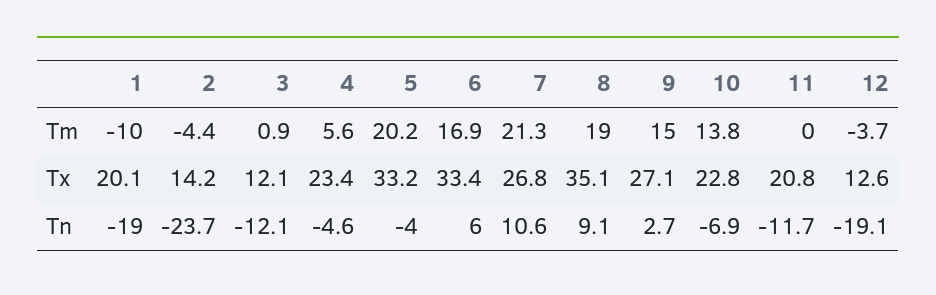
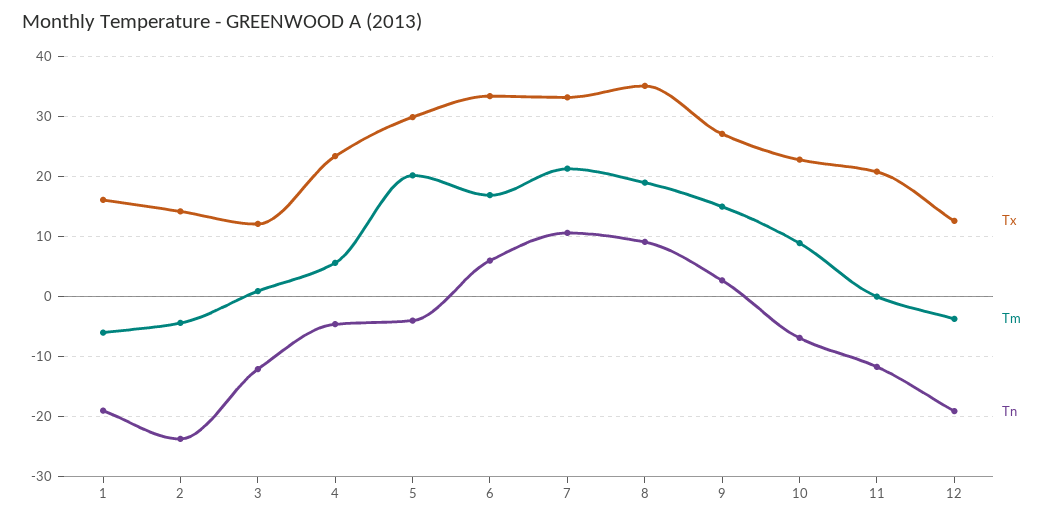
  {
    "Tm": {
-     "1": -10,
+     "1": -6,
      "2": -4.4,
      "3": 0.9,
      "4": 5.6,
      "5": 20.2,
      "6": 16.9,
      "7": 21.3,
      "8": 19,
      "9": 15,
-     "10": 13.8,
+     "10": 9,
      "11": 0,
      "12": -3.7
    },
    "Tx": {
-     "1": 20.1,
+     "1": 16,
      "2": 14.2,
      "3": 12.1,
      "4": 23.4,
-     "5": 33.2,
+     "5": 30,
      "6": 33.4,
-     "7": 26.8,
+     "7": 33,
      "8": 35.1,
      "9": 27.1,
      "10": 22.8,
      "11": 20.8,
      "12": 12.6
    },
    "Tn": {
      "1": -19,
      "2": -23.7,
      "3": -12.1,
      "4": -4.6,
      "5": -4,
      "6": 6,
      "7": 10.6,
      "8": 9.1,
      "9": 2.7,
      "10": -6.9,
      "11": -11.7,
      "12": -19.1
    }
  }

